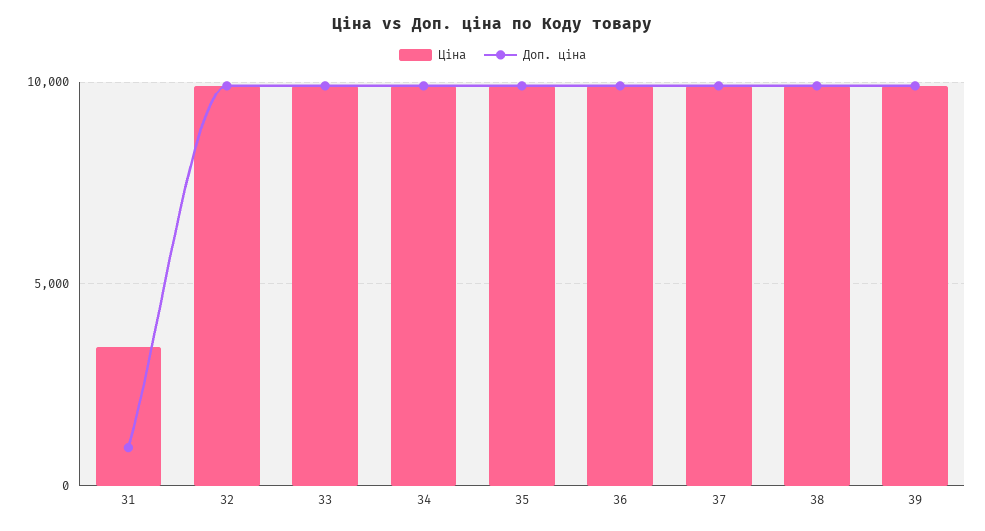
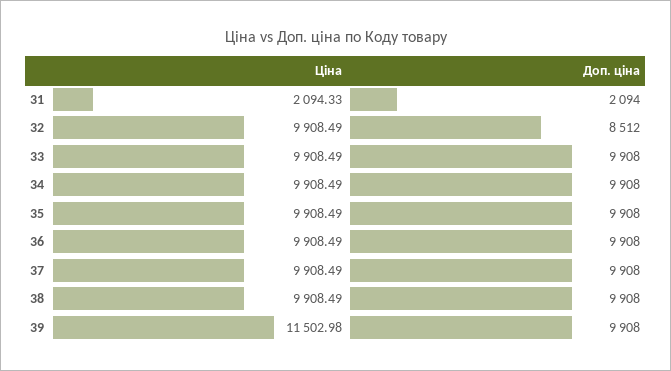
  {
    "Ціна": {
-     "31": 3500,
+     "31": 2094.33,
      "32": 9908.49,
      "33": 9908.49,
      "34": 9908.49,
      "35": 9908.49,
      "36": 9908.49,
      "37": 9908.49,
      "38": 9908.49,
-     "39": 10000
+     "39": 11502.98
    },
    "Доп. ціна": {
-     "31": 1000,
+     "31": 2094,
-     "32": 10000,
+     "32": 8512,
      "33": 9908,
      "34": 9908,
      "35": 9908,
      "36": 9908,
      "37": 9908,
      "38": 9908,
      "39": 9908
    }
  }

